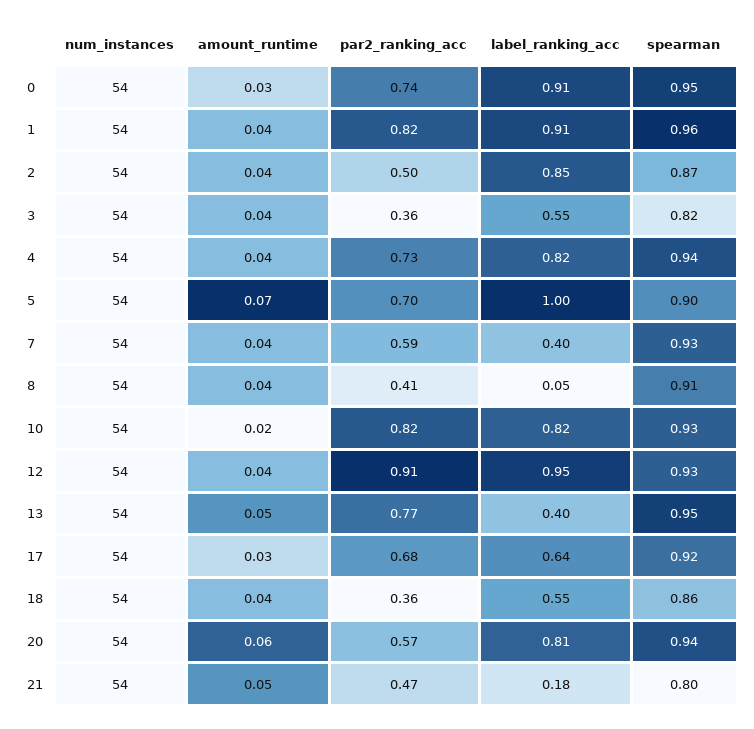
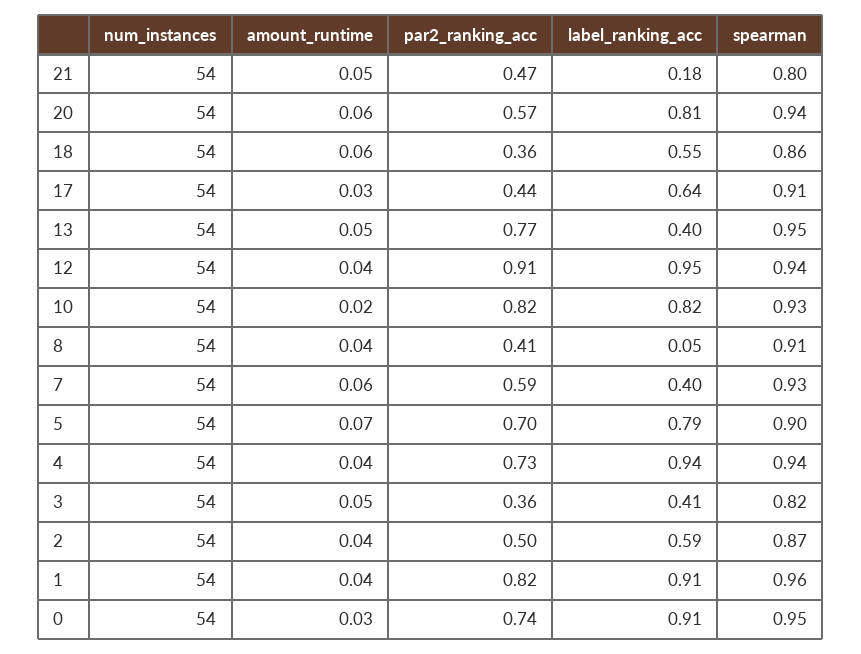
  {
    "num_instances": {
      "0": 54,
      "1": 54,
      "2": 54,
      "3": 54,
      "4": 54,
      "5": 54,
      "7": 54,
      "8": 54,
      "10": 54,
      "12": 54,
      "13": 54,
      "17": 54,
      "18": 54,
      "20": 54,
      "21": 54
    },
    "amount_runtime": {
      "0": 0.03,
      "1": 0.04,
      "2": 0.04,
-     "3": 0.04,
+     "3": 0.05,
      "4": 0.04,
      "5": 0.07,
-     "7": 0.04,
+     "7": 0.06,
      "8": 0.04,
      "10": 0.02,
      "12": 0.04,
      "13": 0.05,
      "17": 0.03,
-     "18": 0.04,
+     "18": 0.06,
      "20": 0.06,
      "21": 0.05
    },
    "par2_ranking_acc": {
      "0": 0.74,
      "1": 0.82,
      "2": 0.5,
      "3": 0.36,
      "4": 0.73,
      "5": 0.7,
      "7": 0.59,
      "8": 0.41,
      "10": 0.82,
      "12": 0.91,
      "13": 0.77,
-     "17": 0.68,
+     "17": 0.44,
      "18": 0.36,
      "20": 0.57,
      "21": 0.47
    },
    "label_ranking_acc": {
      "0": 0.91,
      "1": 0.91,
-     "2": 0.85,
+     "2": 0.59,
-     "3": 0.55,
+     "3": 0.41,
-     "4": 0.82,
+     "4": 0.94,
-     "5": 1,
+     "5": 0.79,
      "7": 0.4,
      "8": 0.05,
      "10": 0.82,
      "12": 0.95,
      "13": 0.4,
      "17": 0.64,
      "18": 0.55,
      "20": 0.81,
      "21": 0.18
    },
    "spearman": {
      "0": 0.95,
      "1": 0.96,
      "2": 0.87,
      "3": 0.82,
      "4": 0.94,
      "5": 0.9,
      "7": 0.93,
      "8": 0.91,
      "10": 0.93,
-     "12": 0.93,
+     "12": 0.94,
      "13": 0.95,
-     "17": 0.92,
+     "17": 0.91,
      "18": 0.86,
      "20": 0.94,
      "21": 0.8
    }
  }

